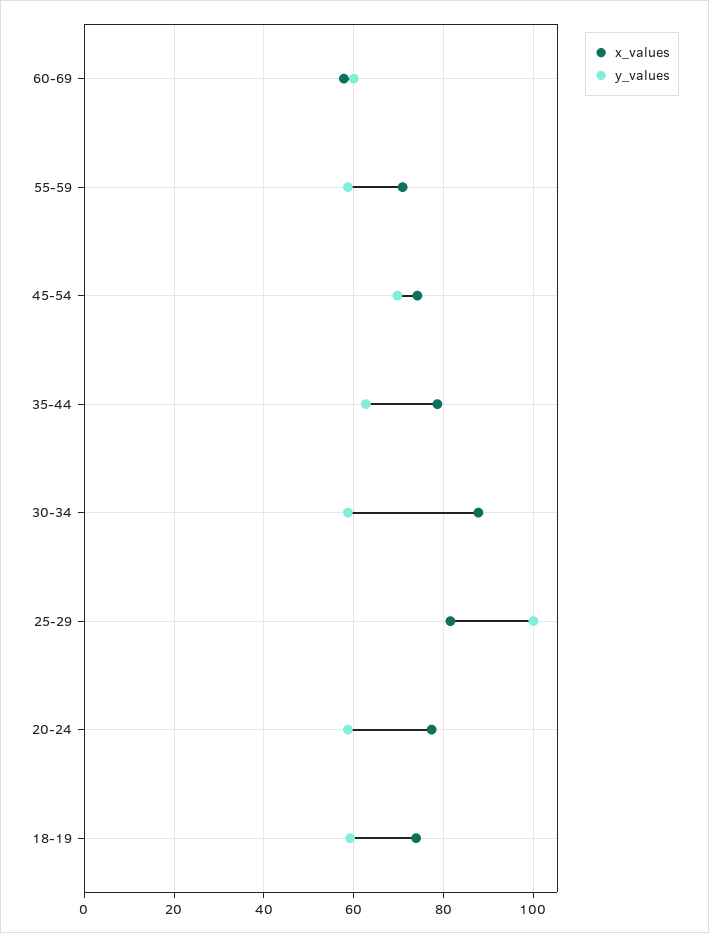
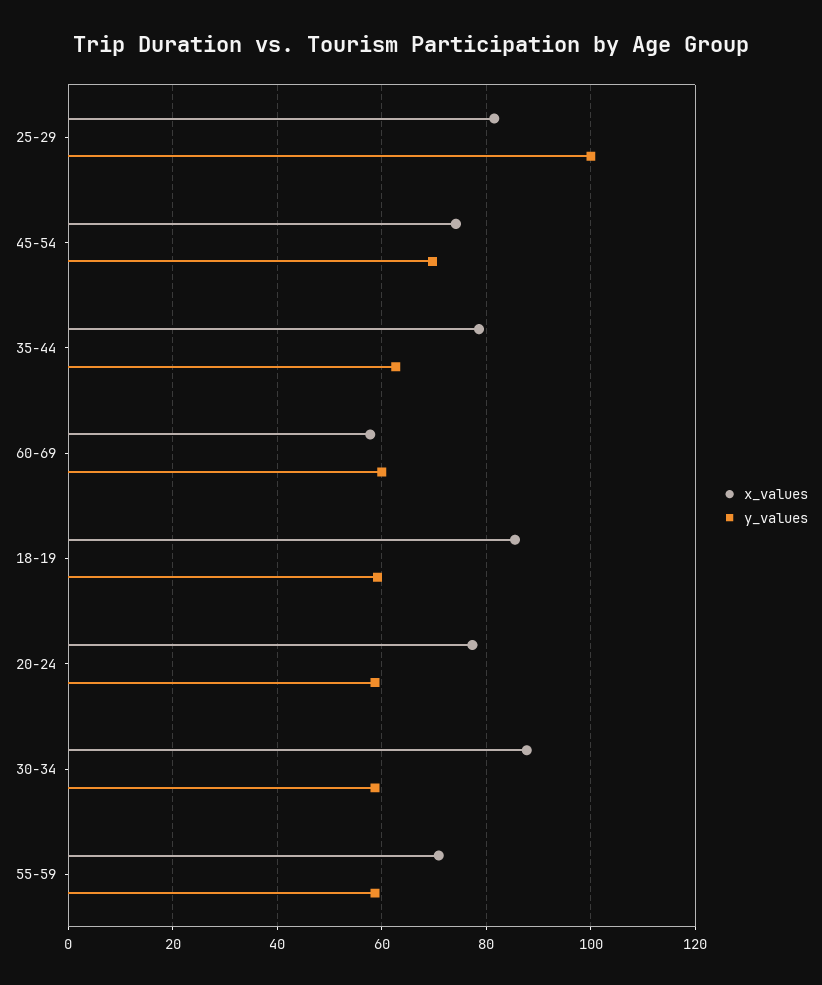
  {
    "x_values": {
      "60-69": 58,
      "55-59": 70,
      "45-54": 74,
      "35-44": 78,
      "30-34": 88,
      "25-29": 82,
      "20-24": 78,
-     "18-19": 74
+     "18-19": 86
    },
    "y_values": {
      "60-69": 60,
      "55-59": 58,
      "45-54": 70,
      "35-44": 62,
      "30-34": 58,
      "25-29": 100,
      "20-24": 58,
      "18-19": 60
    }
  }

